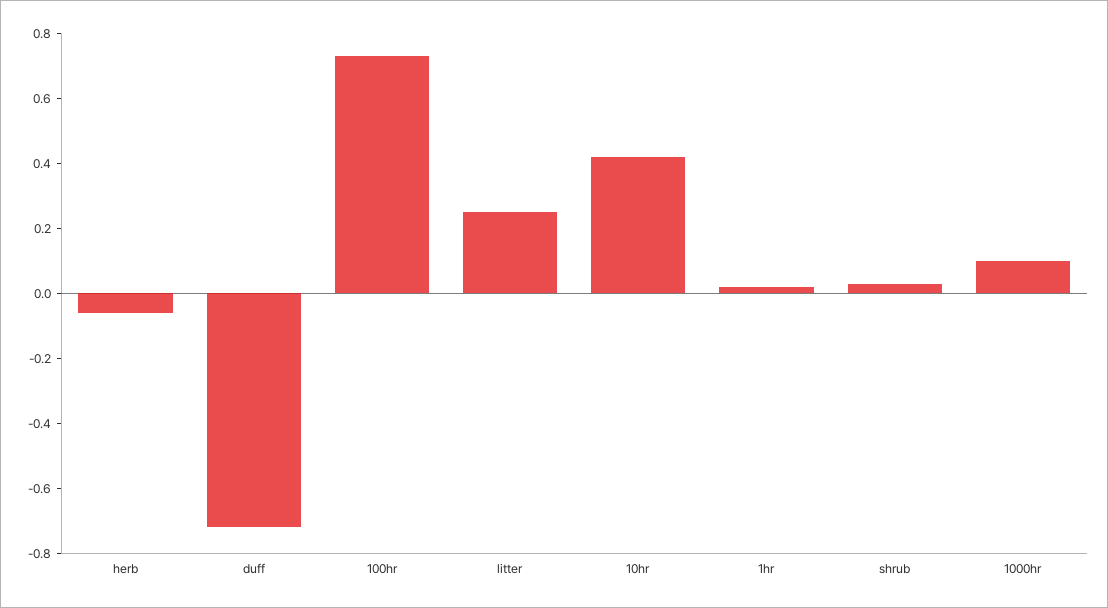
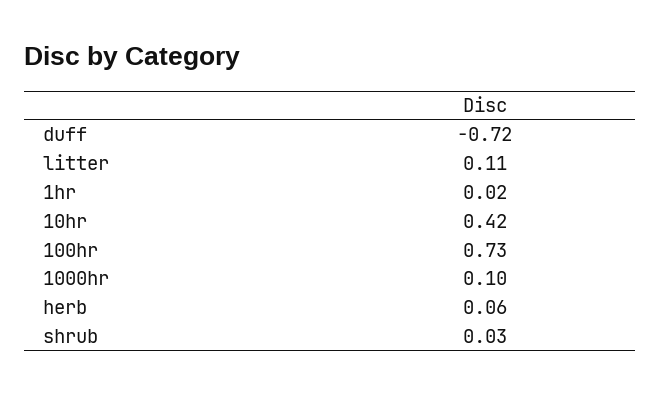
  {
-   "herb": -0.05,
+   "herb": 0.06,
    "duff": -0.72,
    "100hr": 0.73,
-   "litter": 0.25,
+   "litter": 0.11,
    "10hr": 0.42,
    "1hr": 0.02,
    "shrub": 0.03,
    "1000hr": 0.1
  }

